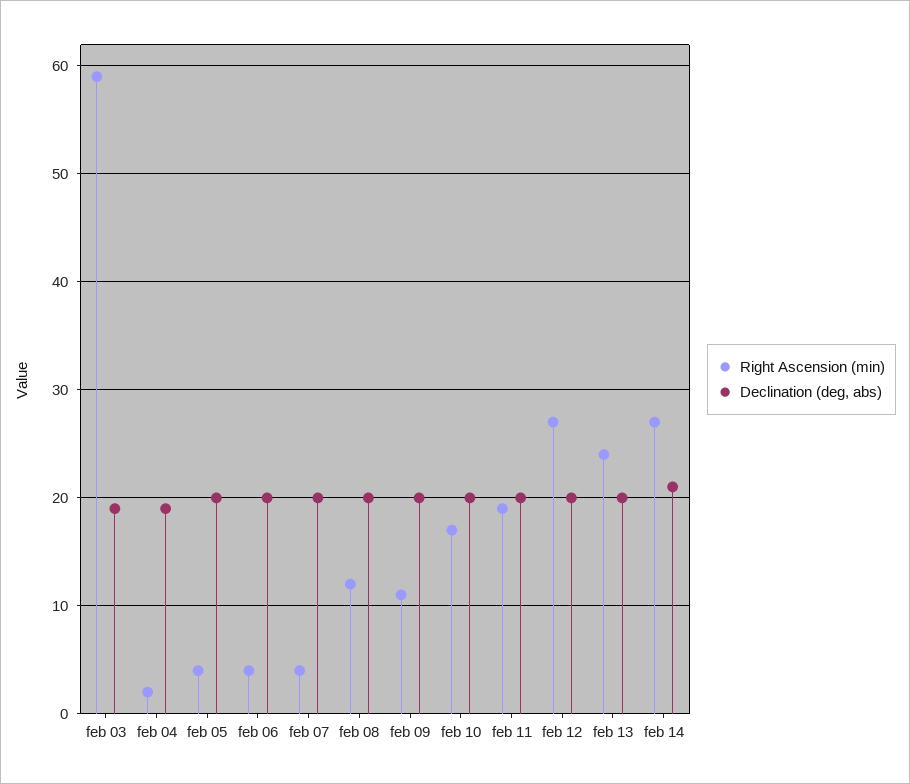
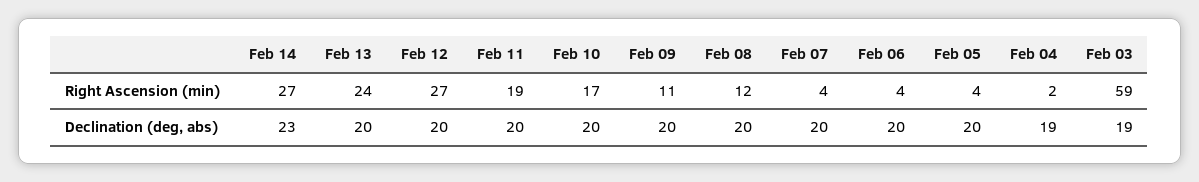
  {
    "Right Ascension (min)": {
      "feb 03": 59,
      "feb 04": 2,
      "feb 05": 4,
      "feb 06": 4,
      "feb 07": 4,
      "feb 08": 12,
      "feb 09": 11,
      "feb 10": 17,
      "feb 11": 19,
      "feb 12": 27,
      "feb 13": 24,
      "feb 14": 27
    },
    "Declination (deg, abs)": {
      "feb 03": 19,
      "feb 04": 19,
      "feb 05": 20,
      "feb 06": 20,
      "feb 07": 20,
      "feb 08": 20,
      "feb 09": 20,
      "feb 10": 20,
      "feb 11": 20,
      "feb 12": 20,
      "feb 13": 20,
-     "feb 14": 21
+     "feb 14": 23
    }
  }

